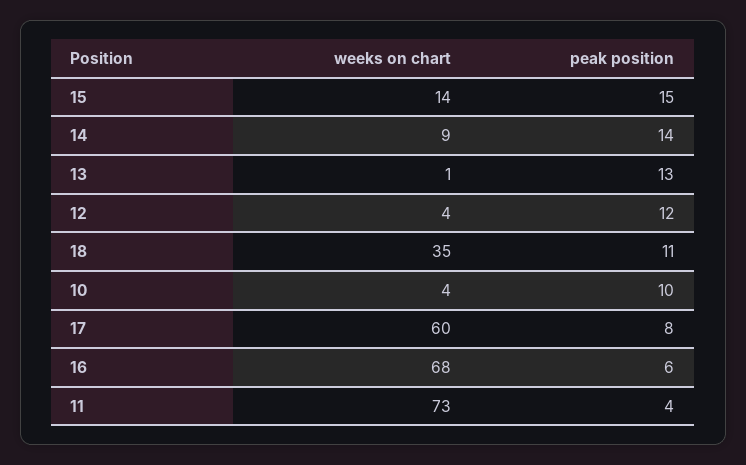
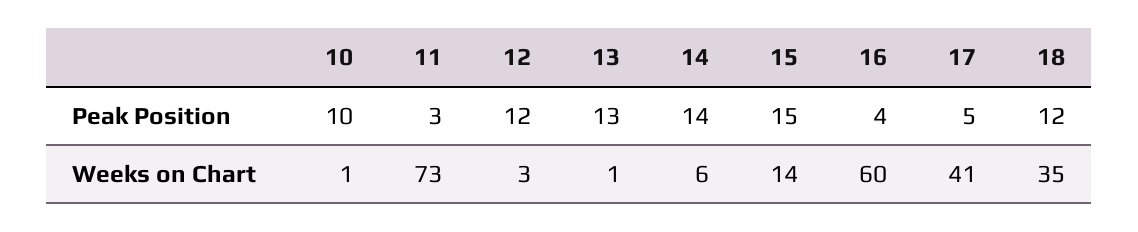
  {
    "weeks on chart": {
      "15": 14,
-     "14": 9,
+     "14": 6,
      "13": 1,
-     "12": 4,
+     "12": 3,
      "18": 35,
-     "10": 4,
+     "10": 1,
-     "17": 60,
+     "17": 41,
-     "16": 68,
+     "16": 60,
      "11": 73
    },
    "peak position": {
      "15": 15,
      "14": 14,
      "13": 13,
      "12": 12,
-     "18": 11,
+     "18": 12,
      "10": 10,
-     "17": 8,
+     "17": 5,
-     "16": 6,
+     "16": 4,
-     "11": 4
+     "11": 3
    }
  }

